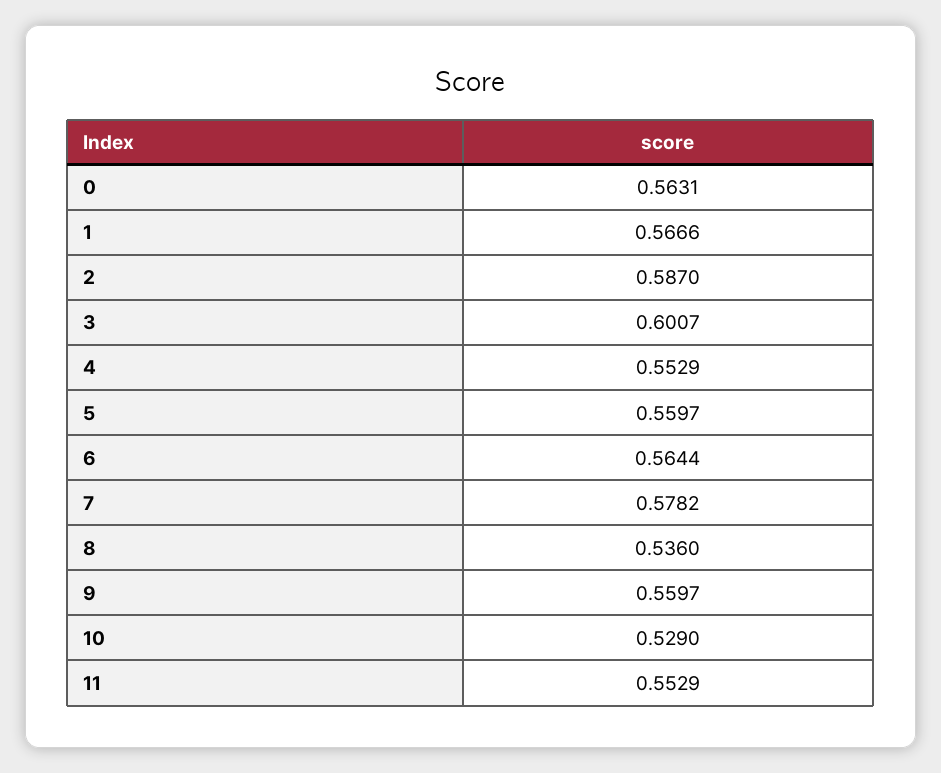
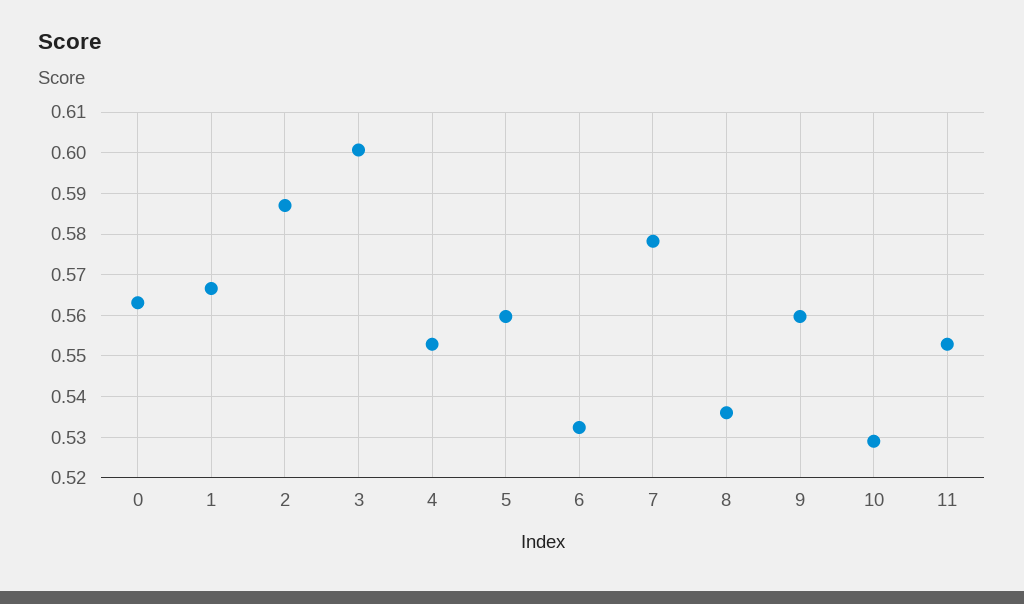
  {
    "0": 0.5631,
    "1": 0.5666,
    "2": 0.587,
    "3": 0.6007,
    "4": 0.5529,
    "5": 0.5597,
-   "6": 0.5644,
+   "6": 0.532,
    "7": 0.5782,
    "8": 0.536,
    "9": 0.5597,
    "10": 0.529,
    "11": 0.5529
  }

